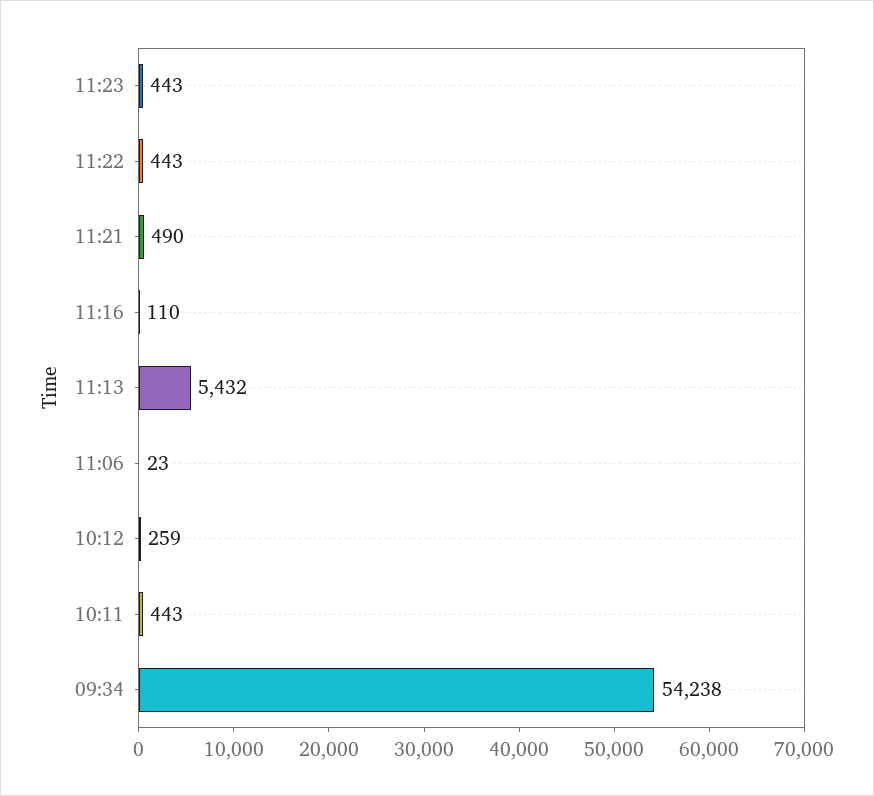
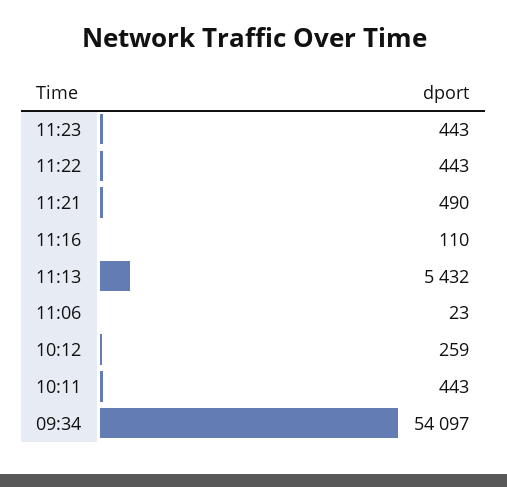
  {
    "11:23": 443,
    "11:22": 443,
    "11:21": 490,
    "11:16": 110,
    "11:13": 5432,
    "11:06": 23,
    "10:12": 259,
    "10:11": 443,
-   "09:34": 54238
+   "09:34": 54097
  }

